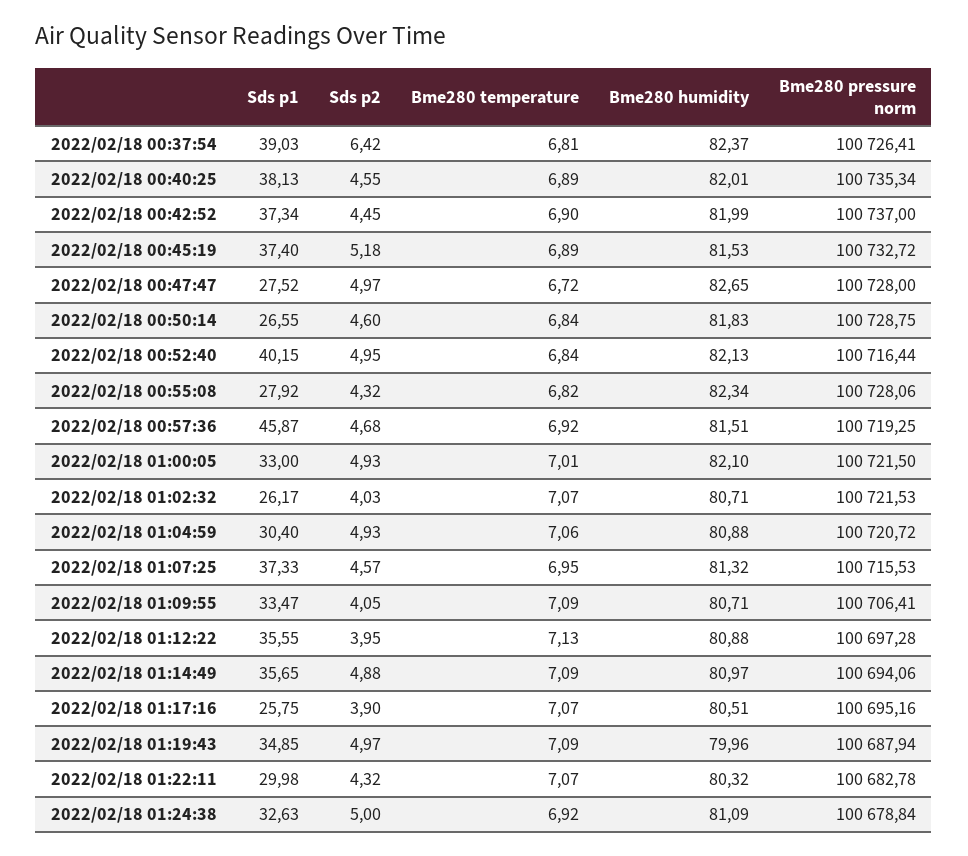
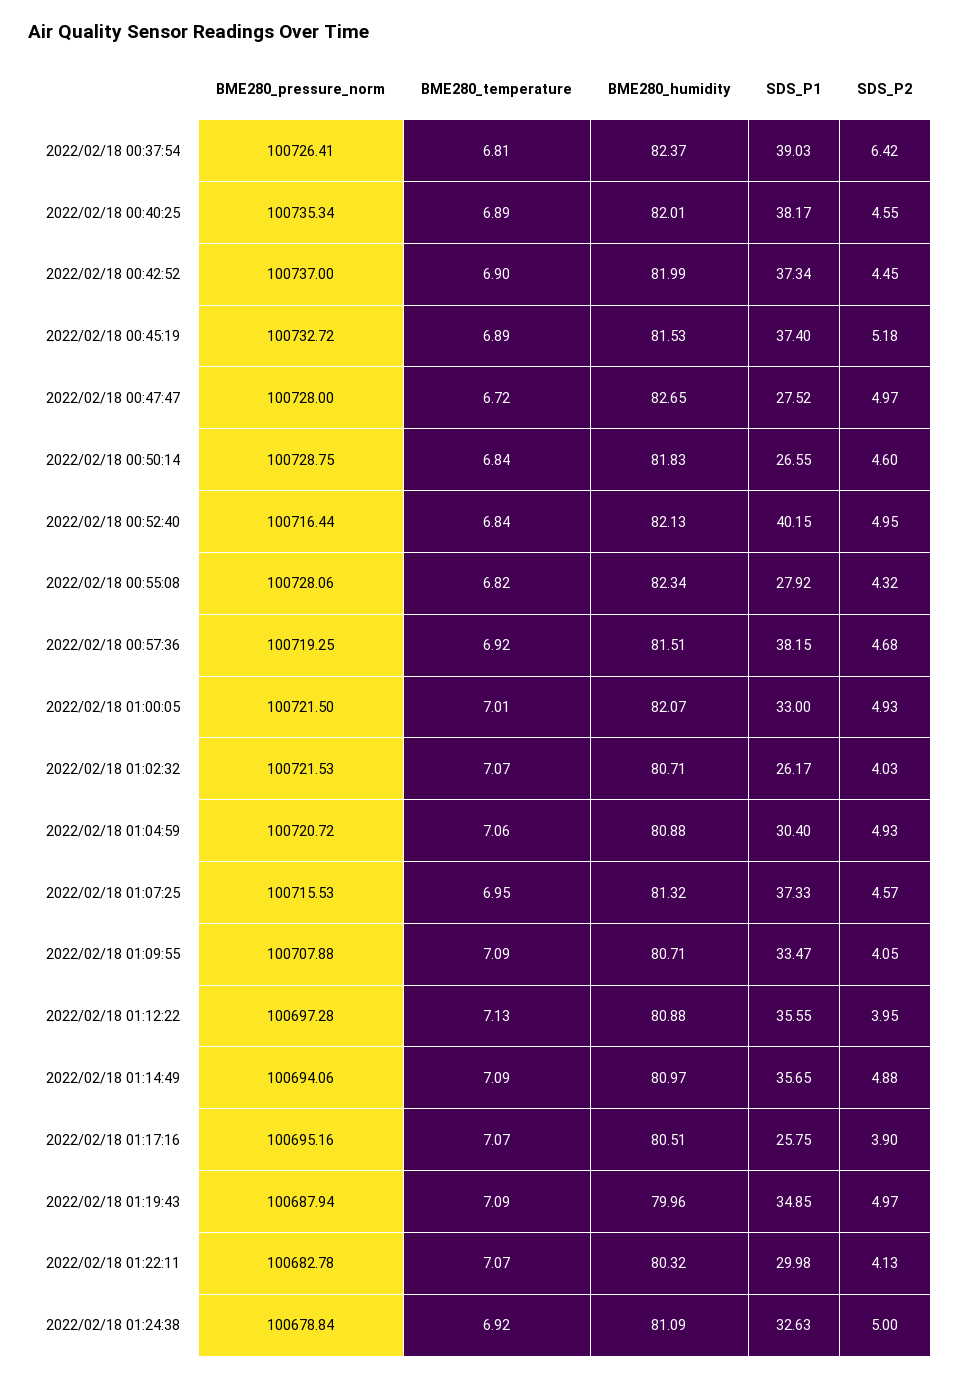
  {
    "Sds p1": {
      "2022/02/18 00:37:54": 39.03,
-     "2022/02/18 00:40:25": 38.13,
+     "2022/02/18 00:40:25": 38.17,
      "2022/02/18 00:42:52": 37.34,
      "2022/02/18 00:45:19": 37.4,
      "2022/02/18 00:47:47": 27.52,
      "2022/02/18 00:50:14": 26.55,
      "2022/02/18 00:52:40": 40.15,
      "2022/02/18 00:55:08": 27.92,
-     "2022/02/18 00:57:36": 45.87,
+     "2022/02/18 00:57:36": 38.15,
      "2022/02/18 01:00:05": 33,
      "2022/02/18 01:02:32": 26.17,
      "2022/02/18 01:04:59": 30.4,
      "2022/02/18 01:07:25": 37.33,
      "2022/02/18 01:09:55": 33.47,
      "2022/02/18 01:12:22": 35.55,
      "2022/02/18 01:14:49": 35.65,
      "2022/02/18 01:17:16": 25.75,
      "2022/02/18 01:19:43": 34.85,
      "2022/02/18 01:22:11": 29.98,
      "2022/02/18 01:24:38": 32.63
    },
    "Sds p2": {
      "2022/02/18 00:37:54": 6.42,
      "2022/02/18 00:40:25": 4.55,
      "2022/02/18 00:42:52": 4.45,
      "2022/02/18 00:45:19": 5.18,
      "2022/02/18 00:47:47": 4.97,
      "2022/02/18 00:50:14": 4.6,
      "2022/02/18 00:52:40": 4.95,
      "2022/02/18 00:55:08": 4.32,
      "2022/02/18 00:57:36": 4.68,
      "2022/02/18 01:00:05": 4.93,
      "2022/02/18 01:02:32": 4.03,
      "2022/02/18 01:04:59": 4.93,
      "2022/02/18 01:07:25": 4.57,
      "2022/02/18 01:09:55": 4.05,
      "2022/02/18 01:12:22": 3.95,
      "2022/02/18 01:14:49": 4.88,
      "2022/02/18 01:17:16": 3.9,
      "2022/02/18 01:19:43": 4.97,
-     "2022/02/18 01:22:11": 4.32,
+     "2022/02/18 01:22:11": 4.13,
      "2022/02/18 01:24:38": 5
    },
    "Bme280 temperature": {
      "2022/02/18 00:37:54": 6.81,
      "2022/02/18 00:40:25": 6.89,
      "2022/02/18 00:42:52": 6.9,
      "2022/02/18 00:45:19": 6.89,
      "2022/02/18 00:47:47": 6.72,
      "2022/02/18 00:50:14": 6.84,
      "2022/02/18 00:52:40": 6.84,
      "2022/02/18 00:55:08": 6.82,
      "2022/02/18 00:57:36": 6.92,
      "2022/02/18 01:00:05": 7.01,
      "2022/02/18 01:02:32": 7.07,
      "2022/02/18 01:04:59": 7.06,
      "2022/02/18 01:07:25": 6.95,
      "2022/02/18 01:09:55": 7.09,
      "2022/02/18 01:12:22": 7.13,
      "2022/02/18 01:14:49": 7.09,
      "2022/02/18 01:17:16": 7.07,
      "2022/02/18 01:19:43": 7.09,
      "2022/02/18 01:22:11": 7.07,
      "2022/02/18 01:24:38": 6.92
    },
    "Bme280 humidity": {
      "2022/02/18 00:37:54": 82.37,
      "2022/02/18 00:40:25": 82.01,
      "2022/02/18 00:42:52": 81.99,
      "2022/02/18 00:45:19": 81.53,
      "2022/02/18 00:47:47": 82.65,
      "2022/02/18 00:50:14": 81.83,
      "2022/02/18 00:52:40": 82.13,
      "2022/02/18 00:55:08": 82.34,
      "2022/02/18 00:57:36": 81.51,
-     "2022/02/18 01:00:05": 82.1,
+     "2022/02/18 01:00:05": 82.07,
      "2022/02/18 01:02:32": 80.71,
      "2022/02/18 01:04:59": 80.88,
      "2022/02/18 01:07:25": 81.32,
      "2022/02/18 01:09:55": 80.71,
      "2022/02/18 01:12:22": 80.88,
      "2022/02/18 01:14:49": 80.97,
      "2022/02/18 01:17:16": 80.51,
      "2022/02/18 01:19:43": 79.96,
      "2022/02/18 01:22:11": 80.32,
      "2022/02/18 01:24:38": 81.09
    },
    "Bme280 pressure norm": {
      "2022/02/18 00:37:54": 100726.41,
      "2022/02/18 00:40:25": 100735.34,
      "2022/02/18 00:42:52": 100737,
      "2022/02/18 00:45:19": 100732.72,
      "2022/02/18 00:47:47": 100728,
      "2022/02/18 00:50:14": 100728.75,
      "2022/02/18 00:52:40": 100716.44,
      "2022/02/18 00:55:08": 100728.06,
      "2022/02/18 00:57:36": 100719.25,
      "2022/02/18 01:00:05": 100721.5,
      "2022/02/18 01:02:32": 100721.53,
      "2022/02/18 01:04:59": 100720.72,
      "2022/02/18 01:07:25": 100715.53,
-     "2022/02/18 01:09:55": 100706.41,
+     "2022/02/18 01:09:55": 100707.88,
      "2022/02/18 01:12:22": 100697.28,
      "2022/02/18 01:14:49": 100694.06,
      "2022/02/18 01:17:16": 100695.16,
      "2022/02/18 01:19:43": 100687.94,
      "2022/02/18 01:22:11": 100682.78,
      "2022/02/18 01:24:38": 100678.84
    }
  }

